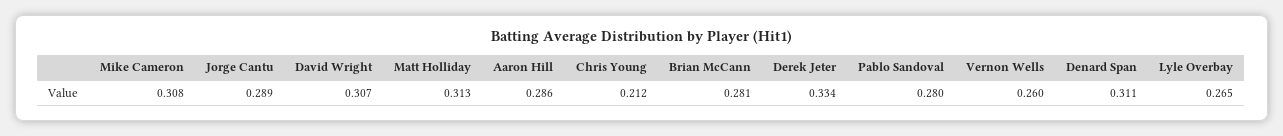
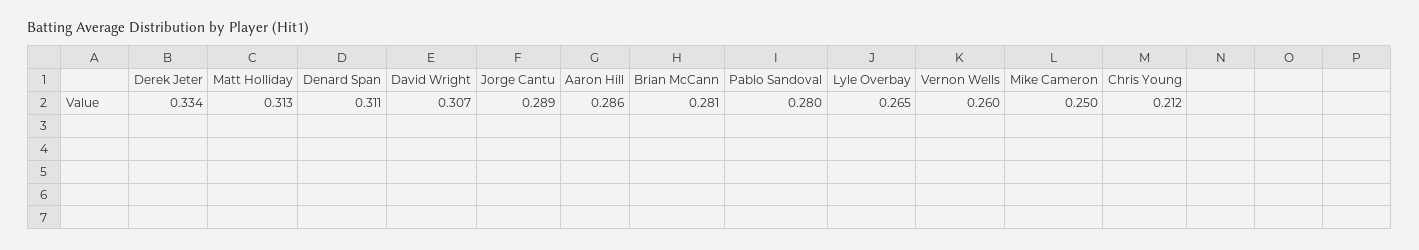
  {
-   "Mike Cameron": 0.308,
+   "Mike Cameron": 0.25,
    "Jorge Cantu": 0.289,
    "David Wright": 0.307,
    "Matt Holliday": 0.313,
    "Aaron Hill": 0.286,
    "Chris Young": 0.212,
    "Brian McCann": 0.281,
    "Derek Jeter": 0.334,
    "Pablo Sandoval": 0.28,
    "Vernon Wells": 0.26,
    "Denard Span": 0.311,
    "Lyle Overbay": 0.265
  }

